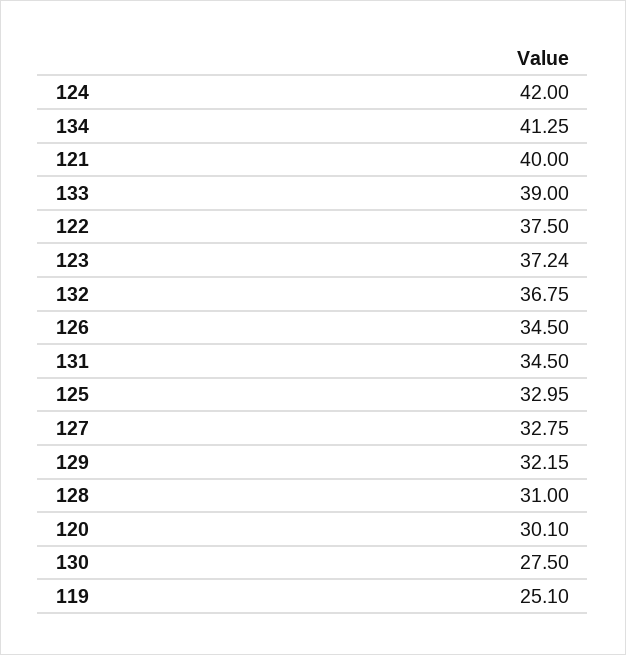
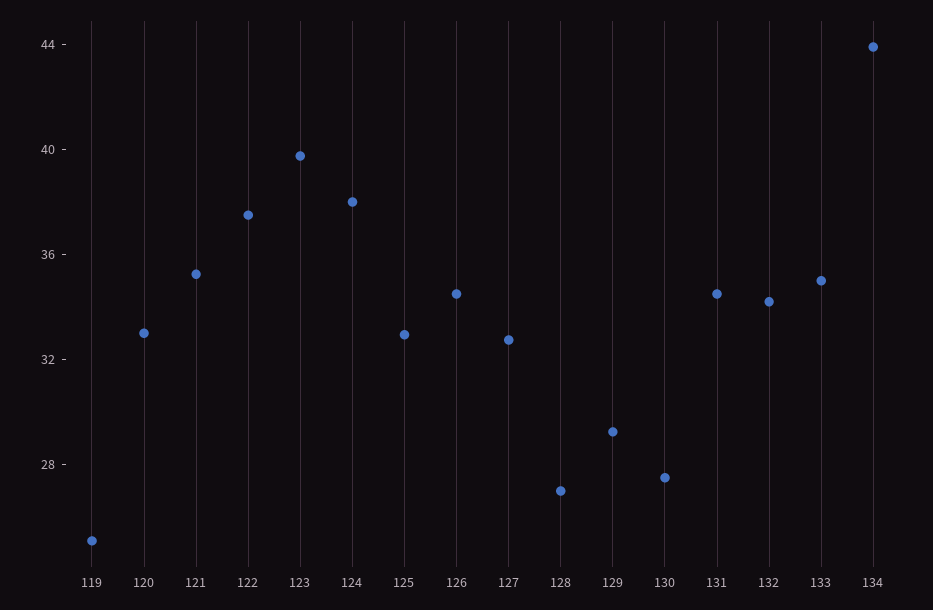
  {
-   "124": 42,
+   "124": 38,
-   "134": 41.25,
+   "134": 44,
-   "121": 40,
+   "121": 35,
-   "133": 39,
+   "133": 35,
    "122": 37.5,
-   "123": 37.24,
+   "123": 40,
-   "132": 36.75,
+   "132": 34,
    "126": 34.5,
    "131": 34.5,
    "125": 32.95,
    "127": 32.75,
-   "129": 32.15,
+   "129": 29,
-   "128": 31,
+   "128": 27,
-   "120": 30.1,
+   "120": 33,
    "130": 27.5,
    "119": 25.1
  }

